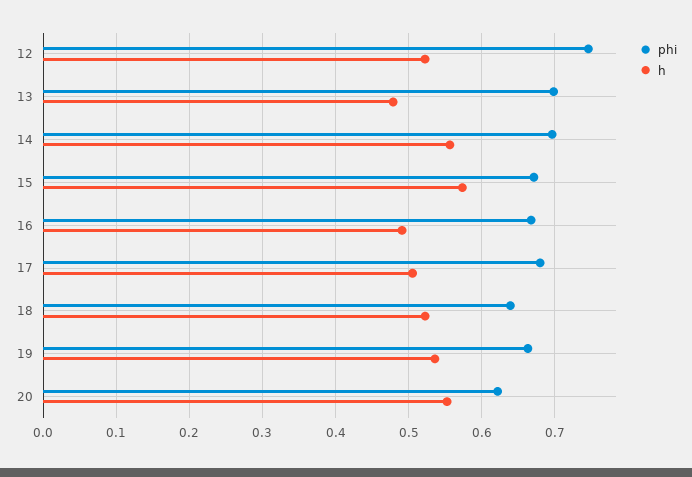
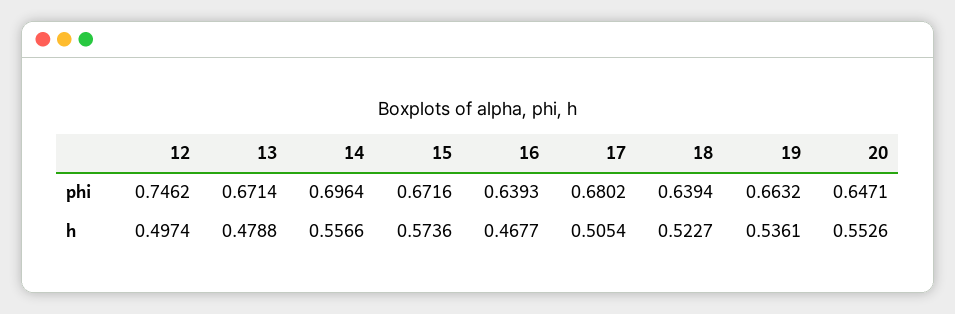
  {
    "phi": {
      "12": 0.7462,
-     "13": 0.7,
+     "13": 0.6714,
      "14": 0.6964,
      "15": 0.6716,
-     "16": 0.67,
+     "16": 0.6393,
      "17": 0.6802,
      "18": 0.6394,
      "19": 0.6632,
-     "20": 0.62
+     "20": 0.6471
    },
    "h": {
-     "12": 0.52,
+     "12": 0.4974,
      "13": 0.4788,
      "14": 0.5566,
      "15": 0.5736,
-     "16": 0.49,
+     "16": 0.4677,
      "17": 0.5054,
      "18": 0.5227,
      "19": 0.5361,
      "20": 0.5526
    }
  }

